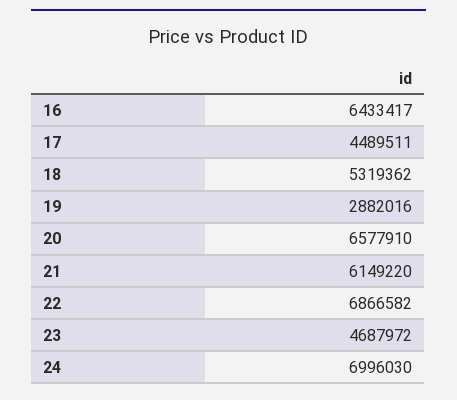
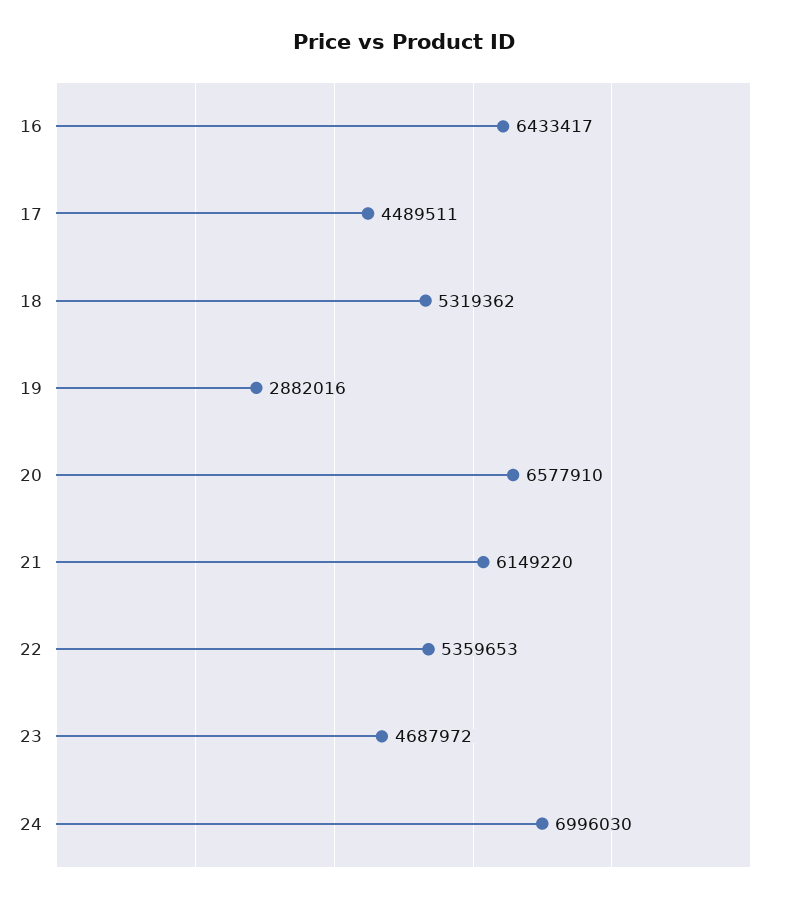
  {
    "16": 6433417,
    "17": 4489511,
    "18": 5319362,
    "19": 2882016,
    "20": 6577910,
    "21": 6149220,
-   "22": 6866582,
+   "22": 5359653,
    "23": 4687972,
    "24": 6996030
  }

